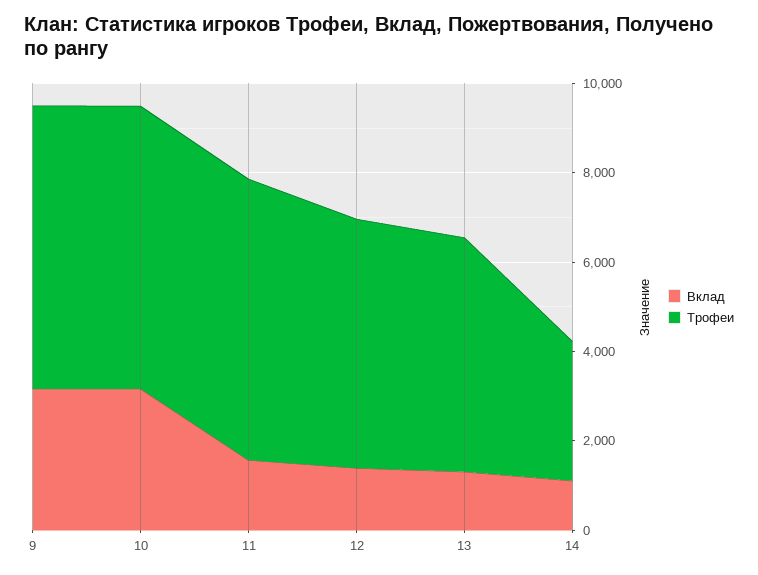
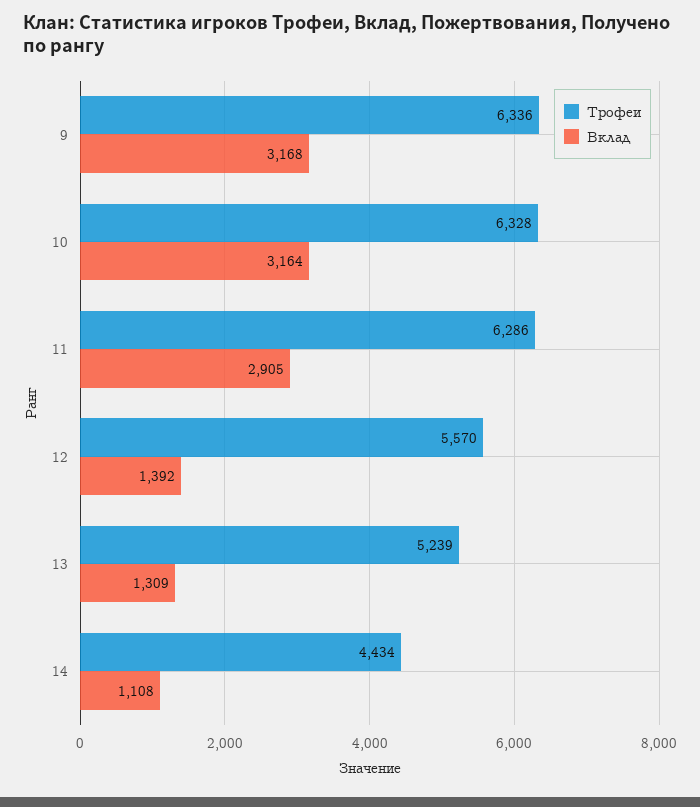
  {
    "Вклад": {
      "9": 3168,
      "10": 3164,
-     "11": 1500,
+     "11": 2905,
      "12": 1392,
      "13": 1309,
      "14": 1108
    },
    "Трофеи": {
      "9": 6336,
      "10": 6328,
      "11": 6286,
      "12": 5570,
      "13": 5239,
-     "14": 3000
+     "14": 4434
    }
  }

